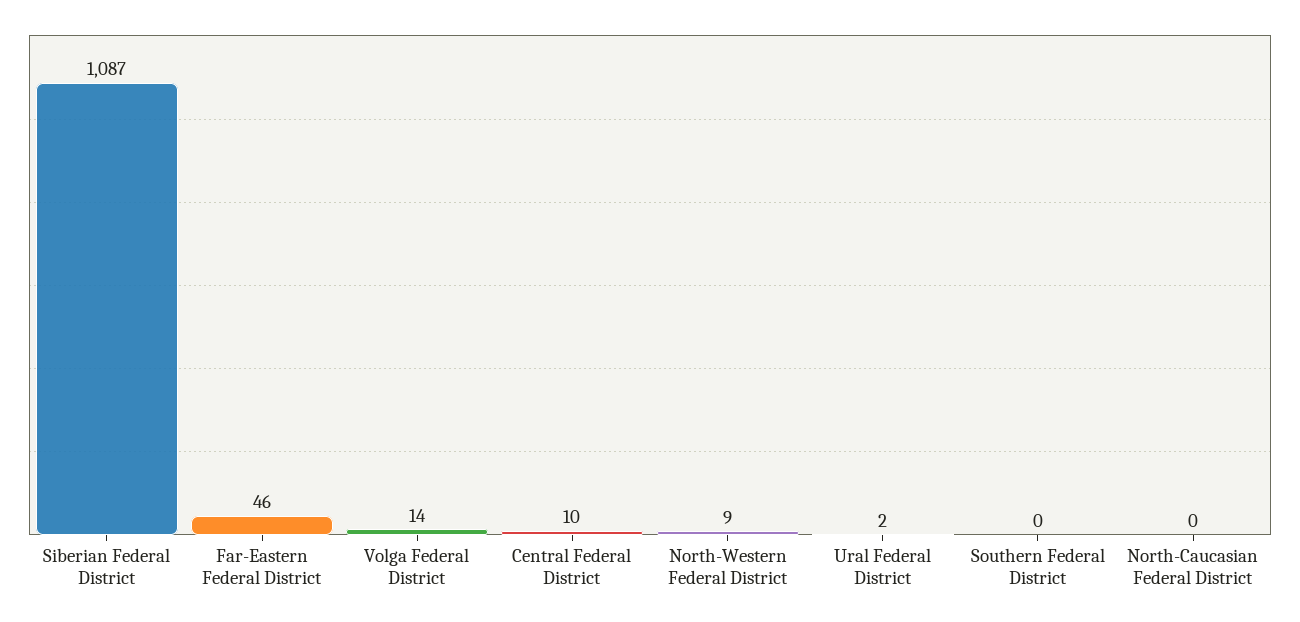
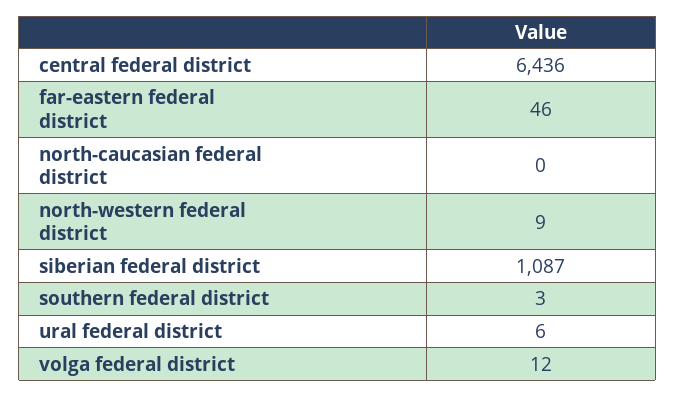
  {
    "Siberian Federal District": 1087,
    "Far-Eastern Federal District": 46,
-   "Volga Federal District": 14,
+   "Volga Federal District": 12,
-   "Central Federal District": 10,
+   "Central Federal District": 6436,
    "North-Western Federal District": 9,
-   "Ural Federal District": 2,
+   "Ural Federal District": 6,
-   "Southern Federal District": 0,
+   "Southern Federal District": 3,
    "North-Caucasian Federal District": 0
  }

